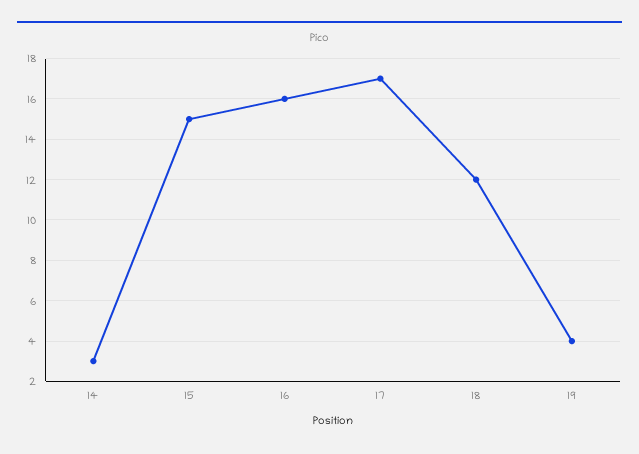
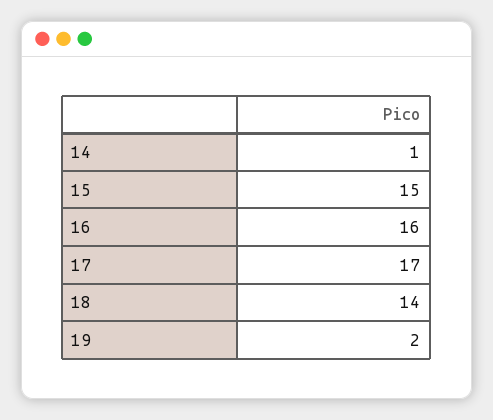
  {
-   "14": 3,
+   "14": 1,
    "15": 15,
    "16": 16,
    "17": 17,
-   "18": 12,
+   "18": 14,
-   "19": 4
+   "19": 2
  }

